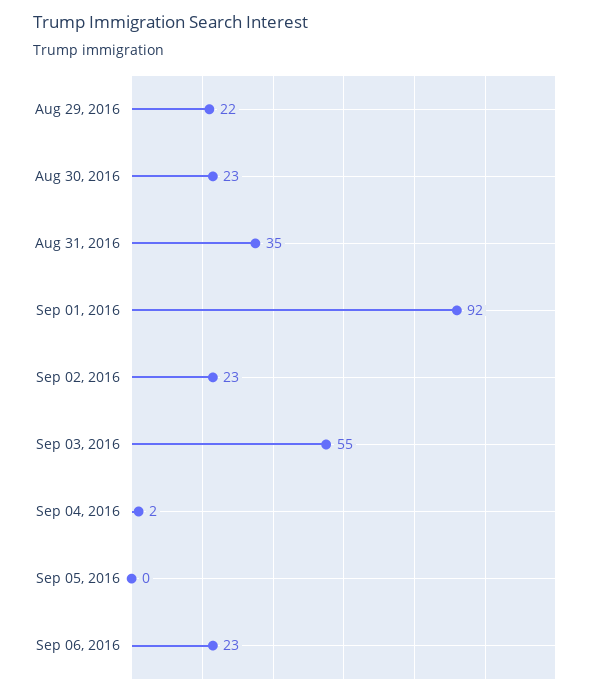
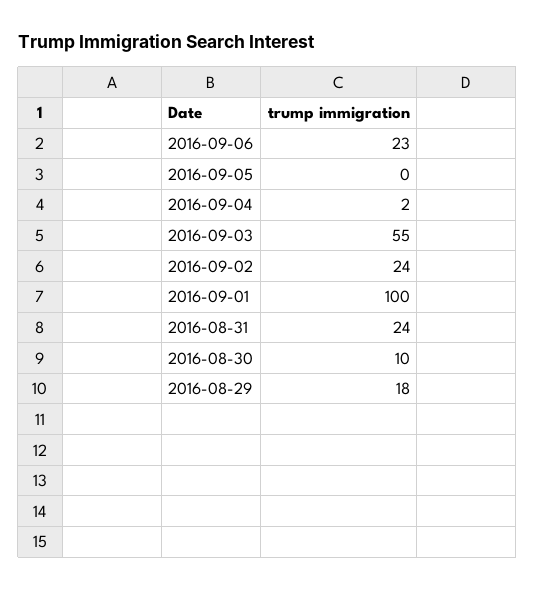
  {
-   "Aug 29, 2016": 22,
+   "Aug 29, 2016": 18,
-   "Aug 30, 2016": 23,
+   "Aug 30, 2016": 10,
-   "Aug 31, 2016": 35,
+   "Aug 31, 2016": 24,
-   "Sep 01, 2016": 92,
+   "Sep 01, 2016": 100,
-   "Sep 02, 2016": 23,
+   "Sep 02, 2016": 24,
    "Sep 03, 2016": 55,
    "Sep 04, 2016": 2,
    "Sep 05, 2016": 0,
    "Sep 06, 2016": 23
  }

